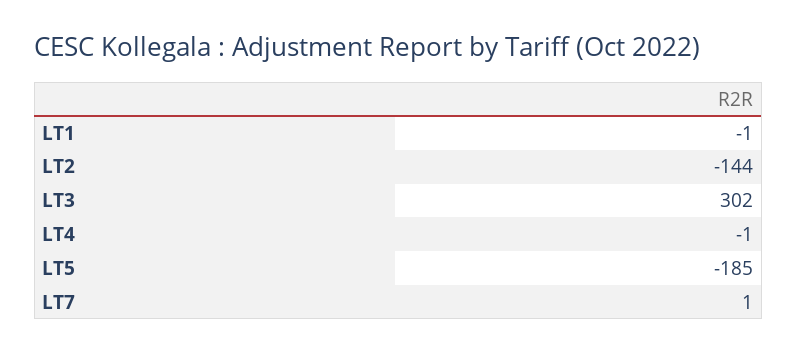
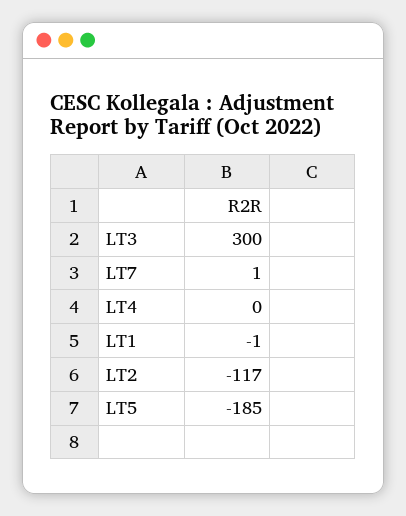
  {
    "LT1": -1,
-   "LT2": -144,
+   "LT2": -117,
-   "LT3": 302,
+   "LT3": 300,
-   "LT4": -1,
+   "LT4": 0,
    "LT5": -185,
    "LT7": 1
  }

